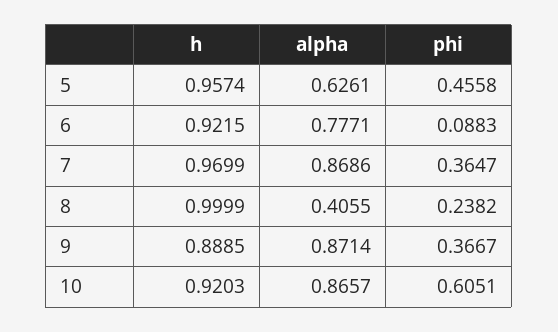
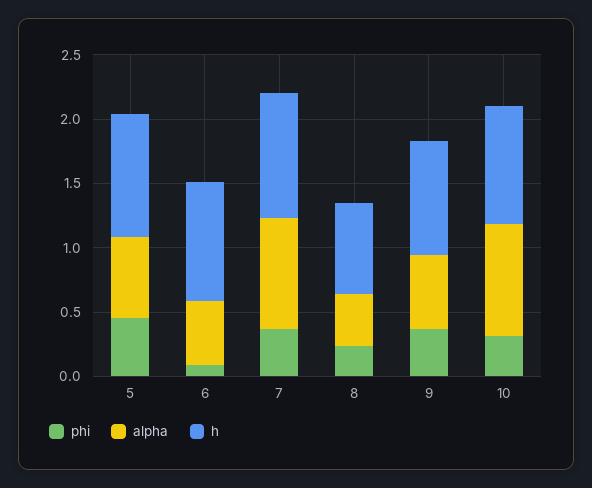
  {
    "h": {
      "5": 0.9574,
      "6": 0.9215,
      "7": 0.9699,
-     "8": 0.9999,
+     "8": 0.7,
      "9": 0.8885,
      "10": 0.9203
    },
    "alpha": {
      "5": 0.6261,
-     "6": 0.7771,
+     "6": 0.5,
      "7": 0.8686,
      "8": 0.4055,
-     "9": 0.8714,
+     "9": 0.6,
      "10": 0.8657
    },
    "phi": {
      "5": 0.4558,
      "6": 0.0883,
      "7": 0.3647,
      "8": 0.2382,
      "9": 0.3667,
-     "10": 0.6051
+     "10": 0.3
    }
  }

